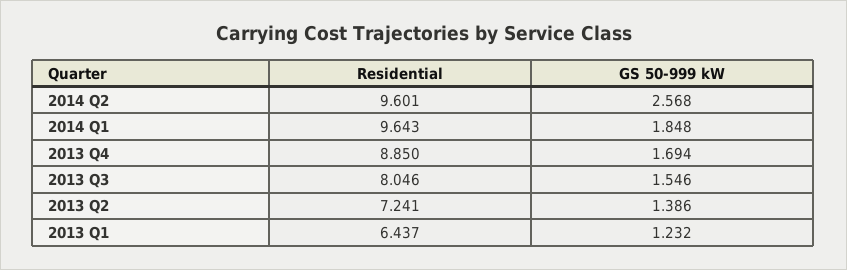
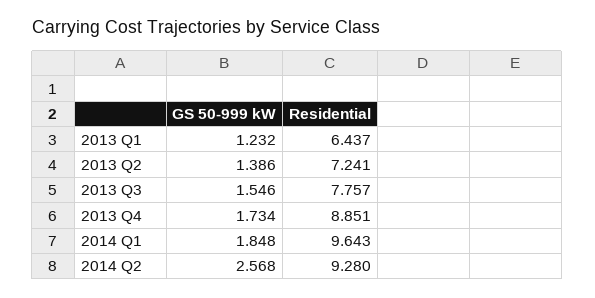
  {
    "Residential": {
-     "2014 Q2": 9.601,
+     "2014 Q2": 9.28,
      "2014 Q1": 9.643,
-     "2013 Q4": 8.85,
+     "2013 Q4": 8.851,
-     "2013 Q3": 8.046,
+     "2013 Q3": 7.757,
      "2013 Q2": 7.241,
      "2013 Q1": 6.437
    },
    "GS 50-999 kW": {
      "2014 Q2": 2.568,
      "2014 Q1": 1.848,
-     "2013 Q4": 1.694,
+     "2013 Q4": 1.734,
      "2013 Q3": 1.546,
      "2013 Q2": 1.386,
      "2013 Q1": 1.232
    }
  }

